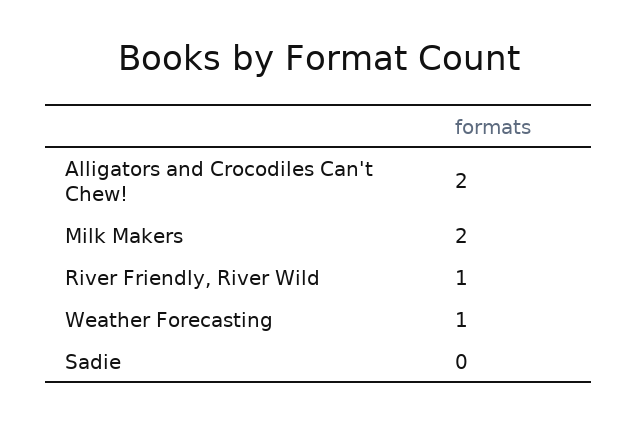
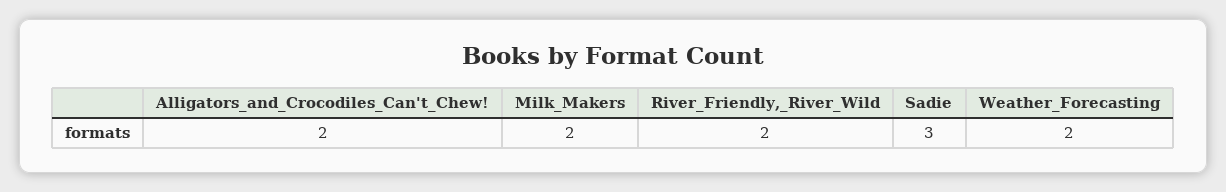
  {
    "Alligators and Crocodiles Can't Chew!": 2,
    "Milk Makers": 2,
-   "River Friendly, River Wild": 1,
+   "River Friendly, River Wild": 2,
-   "Weather Forecasting": 1,
+   "Weather Forecasting": 2,
-   "Sadie": 0
+   "Sadie": 3
  }

